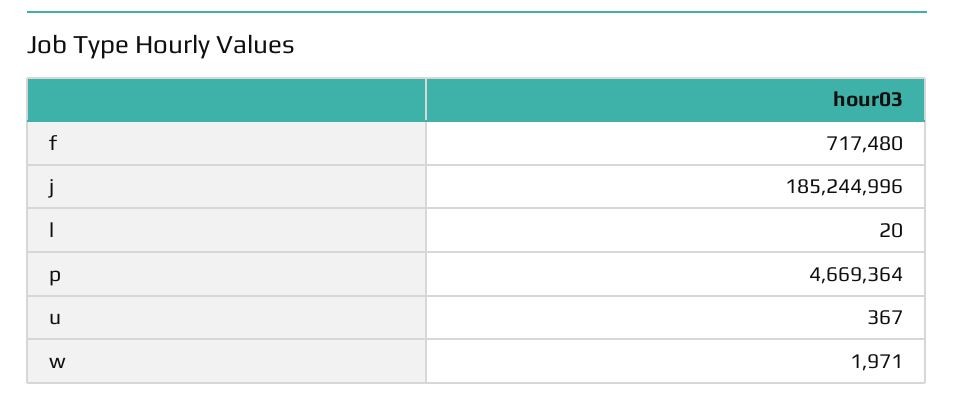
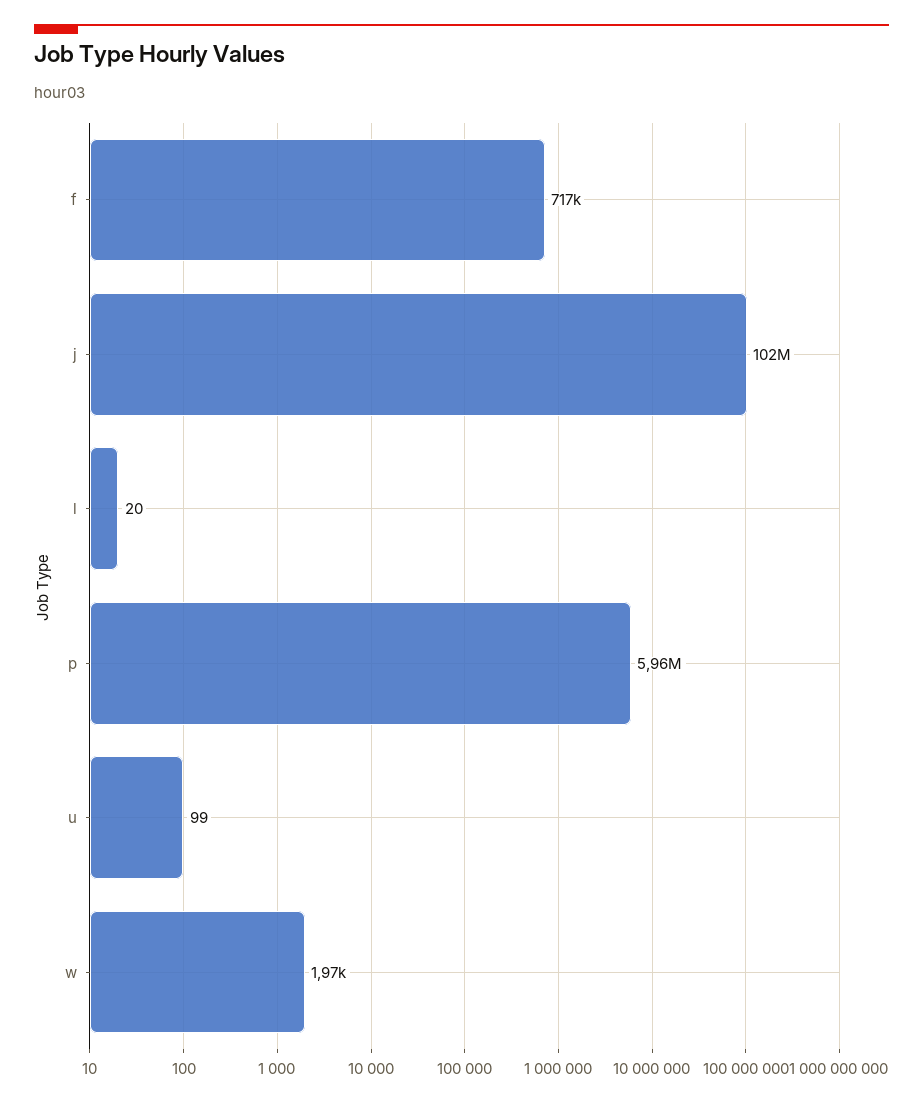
  {
    "f": 717480,
-   "j": 185244996,
+   "j": 102000000,
    "l": 20,
-   "p": 4669364,
+   "p": 5960000,
-   "u": 367,
+   "u": 99,
    "w": 1971
  }

